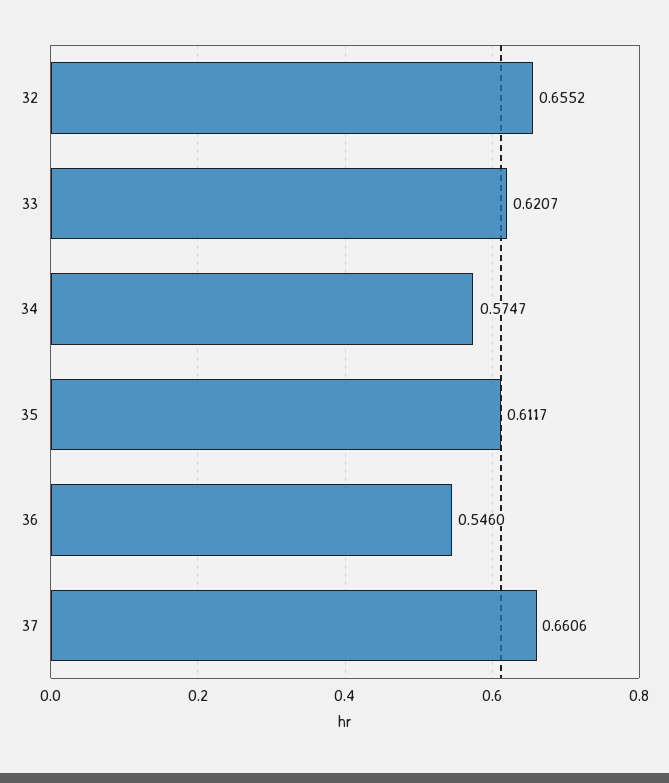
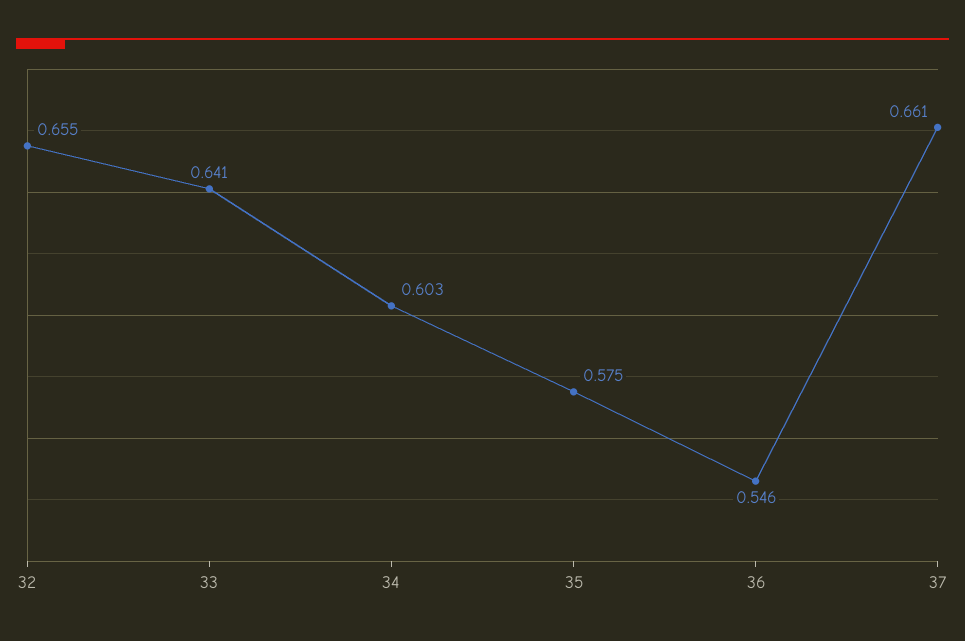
  {
    "32": 0.6552,
-   "33": 0.6207,
+   "33": 0.641,
-   "34": 0.5747,
+   "34": 0.603,
-   "35": 0.6117,
+   "35": 0.575,
    "36": 0.546,
    "37": 0.6606
  }

